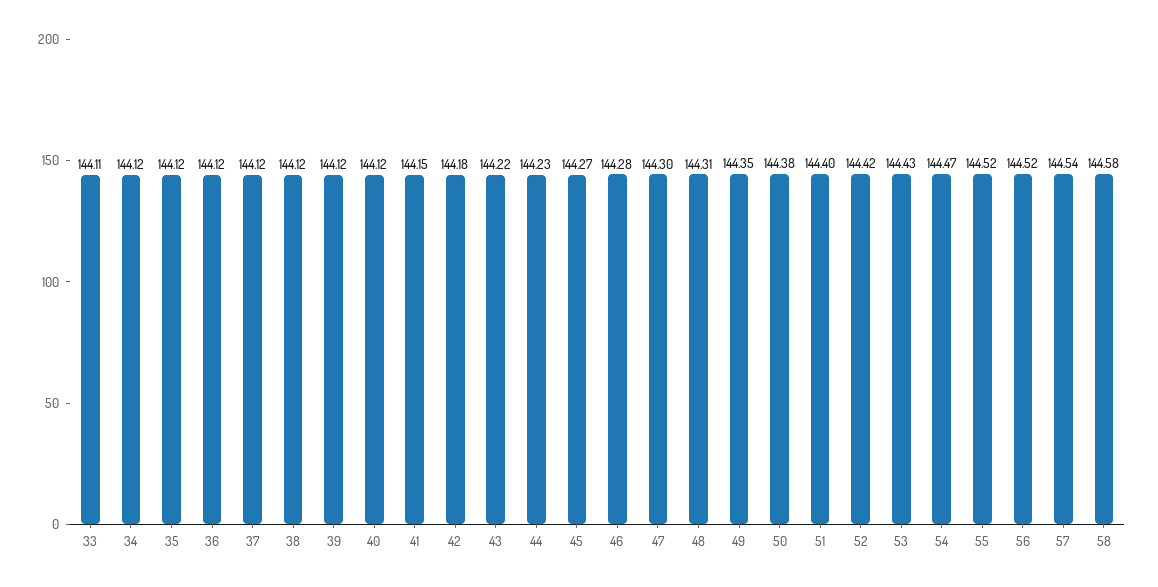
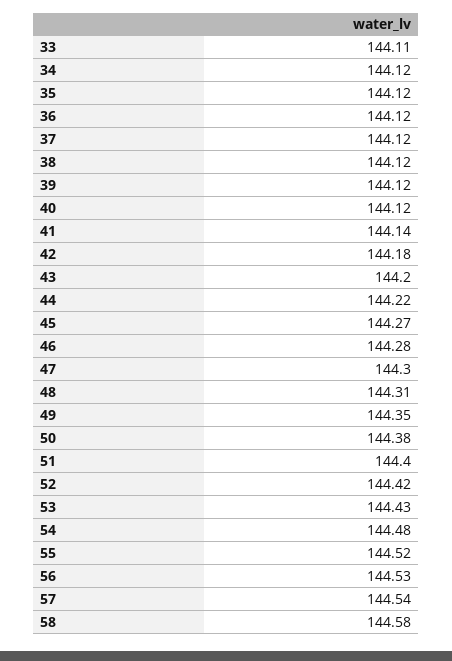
  {
    "33": 144.11,
    "34": 144.12,
    "35": 144.12,
    "36": 144.12,
    "37": 144.12,
    "38": 144.12,
    "39": 144.12,
    "40": 144.12,
-   "41": 144.15,
+   "41": 144.14,
    "42": 144.18,
-   "43": 144.22,
+   "43": 144.2,
-   "44": 144.23,
+   "44": 144.22,
    "45": 144.27,
    "46": 144.28,
    "47": 144.3,
    "48": 144.31,
    "49": 144.35,
    "50": 144.38,
    "51": 144.4,
    "52": 144.42,
    "53": 144.43,
-   "54": 144.47,
+   "54": 144.48,
    "55": 144.52,
-   "56": 144.52,
+   "56": 144.53,
    "57": 144.54,
    "58": 144.58
  }

